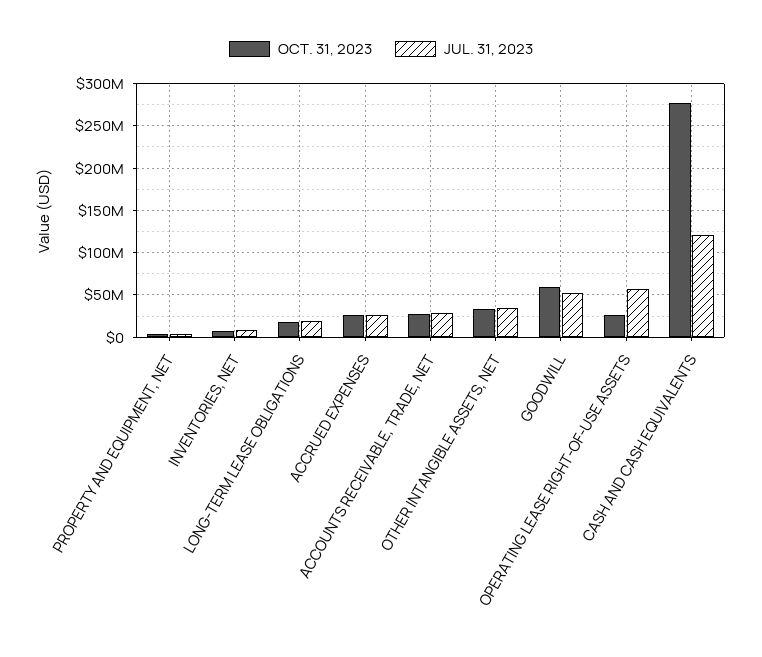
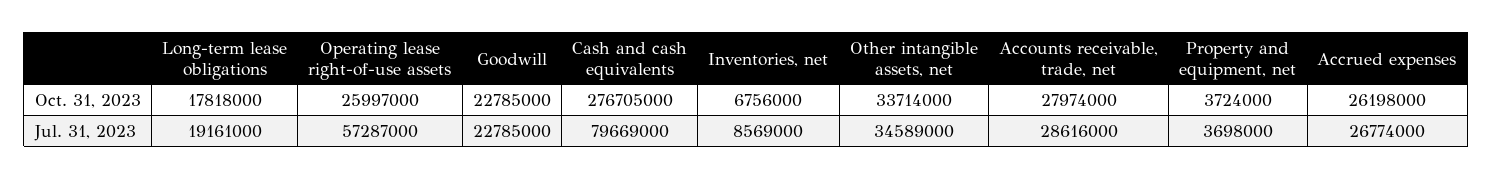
  {
    "OCT. 31, 2023": {
      "PROPERTY AND EQUIPMENT, NET": 3724000,
      "INVENTORIES, NET": 6756000,
      "LONG-TERM LEASE OBLIGATIONS": 17818000,
      "ACCRUED EXPENSES": 26198000,
      "ACCOUNTS RECEIVABLE, TRADE, NET": 27974000,
      "OTHER INTANGIBLE ASSETS, NET": 33714000,
-     "GOODWILL": 60000000,
+     "GOODWILL": 22785000,
      "OPERATING LEASE RIGHT-OF-USE ASSETS": 25997000,
      "CASH AND CASH EQUIVALENTS": 276705000
    },
    "JUL. 31, 2023": {
      "PROPERTY AND EQUIPMENT, NET": 3698000,
      "INVENTORIES, NET": 8569000,
      "LONG-TERM LEASE OBLIGATIONS": 19161000,
      "ACCRUED EXPENSES": 26774000,
      "ACCOUNTS RECEIVABLE, TRADE, NET": 28616000,
      "OTHER INTANGIBLE ASSETS, NET": 34589000,
-     "GOODWILL": 50000000,
+     "GOODWILL": 22785000,
      "OPERATING LEASE RIGHT-OF-USE ASSETS": 57287000,
-     "CASH AND CASH EQUIVALENTS": 120000000
+     "CASH AND CASH EQUIVALENTS": 79669000
    }
  }

